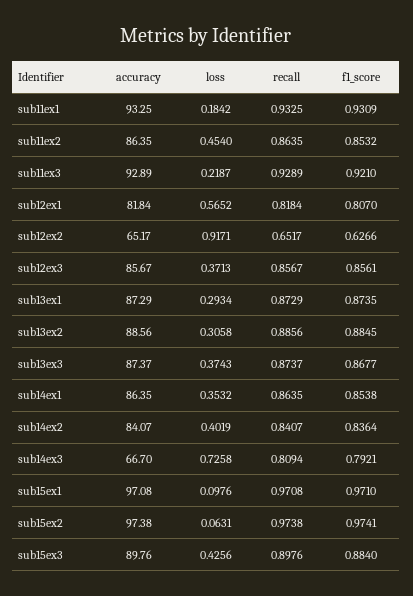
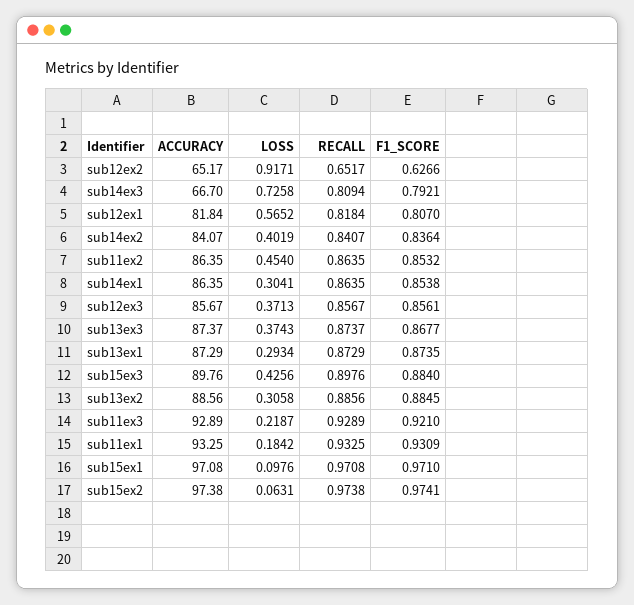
  {
    "accuracy": {
      "sub11ex1": 93.25,
      "sub11ex2": 86.35,
      "sub11ex3": 92.89,
      "sub12ex1": 81.84,
      "sub12ex2": 65.17,
      "sub12ex3": 85.67,
      "sub13ex1": 87.29,
      "sub13ex2": 88.56,
      "sub13ex3": 87.37,
      "sub14ex1": 86.35,
      "sub14ex2": 84.07,
      "sub14ex3": 66.7,
      "sub15ex1": 97.08,
      "sub15ex2": 97.38,
      "sub15ex3": 89.76
    },
    "loss": {
      "sub11ex1": 0.1842,
      "sub11ex2": 0.454,
      "sub11ex3": 0.2187,
      "sub12ex1": 0.5652,
      "sub12ex2": 0.9171,
      "sub12ex3": 0.3713,
      "sub13ex1": 0.2934,
      "sub13ex2": 0.3058,
      "sub13ex3": 0.3743,
-     "sub14ex1": 0.3532,
+     "sub14ex1": 0.3041,
      "sub14ex2": 0.4019,
      "sub14ex3": 0.7258,
      "sub15ex1": 0.0976,
      "sub15ex2": 0.0631,
      "sub15ex3": 0.4256
    },
    "recall": {
      "sub11ex1": 0.9325,
      "sub11ex2": 0.8635,
      "sub11ex3": 0.9289,
      "sub12ex1": 0.8184,
      "sub12ex2": 0.6517,
      "sub12ex3": 0.8567,
      "sub13ex1": 0.8729,
      "sub13ex2": 0.8856,
      "sub13ex3": 0.8737,
      "sub14ex1": 0.8635,
      "sub14ex2": 0.8407,
      "sub14ex3": 0.8094,
      "sub15ex1": 0.9708,
      "sub15ex2": 0.9738,
      "sub15ex3": 0.8976
    },
    "f1_score": {
      "sub11ex1": 0.9309,
      "sub11ex2": 0.8532,
      "sub11ex3": 0.921,
      "sub12ex1": 0.807,
      "sub12ex2": 0.6266,
      "sub12ex3": 0.8561,
      "sub13ex1": 0.8735,
      "sub13ex2": 0.8845,
      "sub13ex3": 0.8677,
      "sub14ex1": 0.8538,
      "sub14ex2": 0.8364,
      "sub14ex3": 0.7921,
      "sub15ex1": 0.971,
      "sub15ex2": 0.9741,
      "sub15ex3": 0.884
    }
  }

